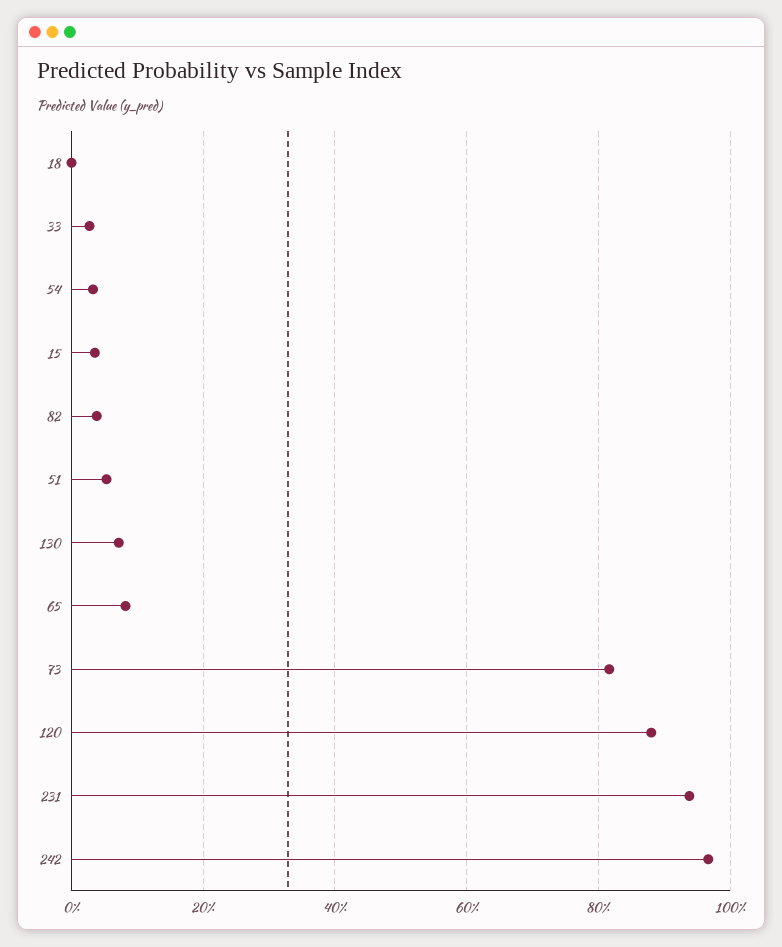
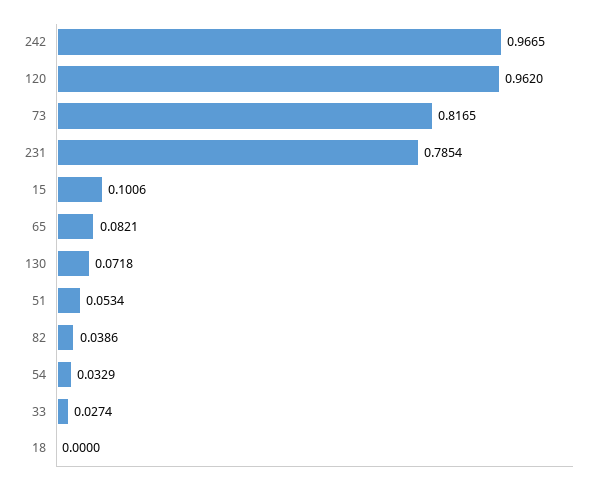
  {
    "18": 0,
    "33": 0.0274,
    "54": 0.0329,
-   "15": 0.04,
+   "15": 0.1006,
    "82": 0.0386,
    "51": 0.0534,
    "130": 0.0718,
    "65": 0.0821,
    "73": 0.8165,
-   "120": 0.88,
+   "120": 0.962,
-   "231": 0.94,
+   "231": 0.7854,
    "242": 0.9665
  }

